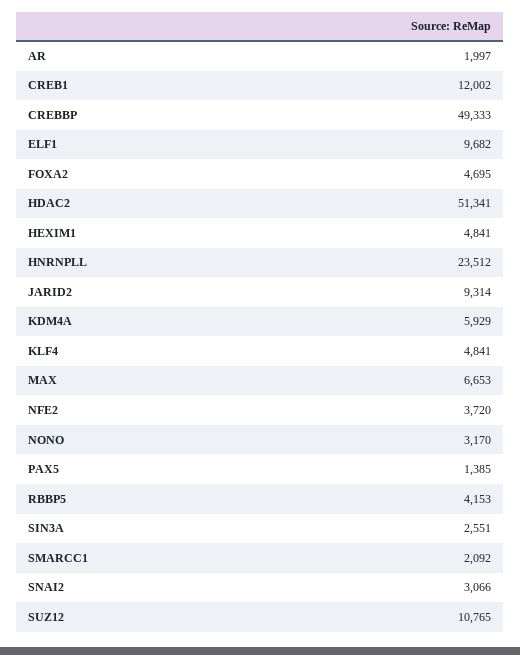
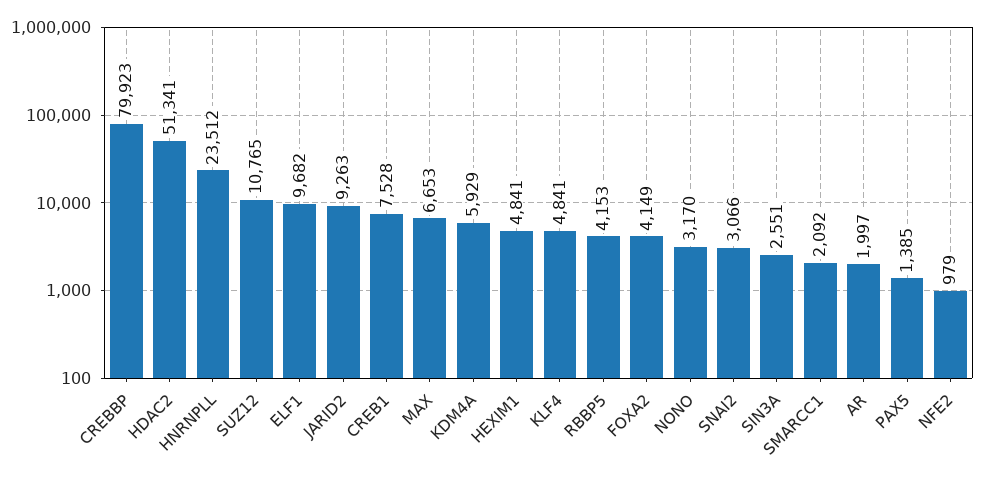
  {
    "AR": 1997,
-   "CREB1": 12002,
+   "CREB1": 7528,
-   "CREBBP": 49333,
+   "CREBBP": 79923,
    "ELF1": 9682,
-   "FOXA2": 4695,
+   "FOXA2": 4149,
    "HDAC2": 51341,
    "HEXIM1": 4841,
    "HNRNPLL": 23512,
-   "JARID2": 9314,
+   "JARID2": 9263,
    "KDM4A": 5929,
    "KLF4": 4841,
    "MAX": 6653,
-   "NFE2": 3720,
+   "NFE2": 979,
    "NONO": 3170,
    "PAX5": 1385,
    "RBBP5": 4153,
    "SIN3A": 2551,
    "SMARCC1": 2092,
    "SNAI2": 3066,
    "SUZ12": 10765
  }

